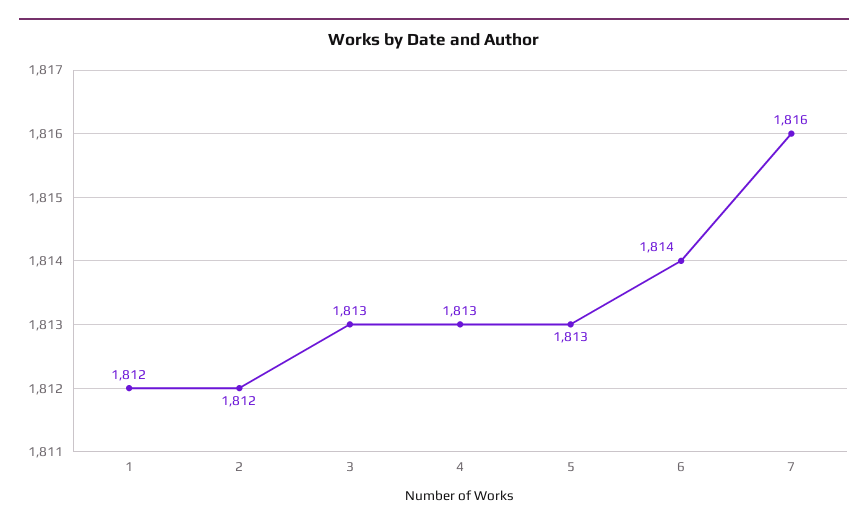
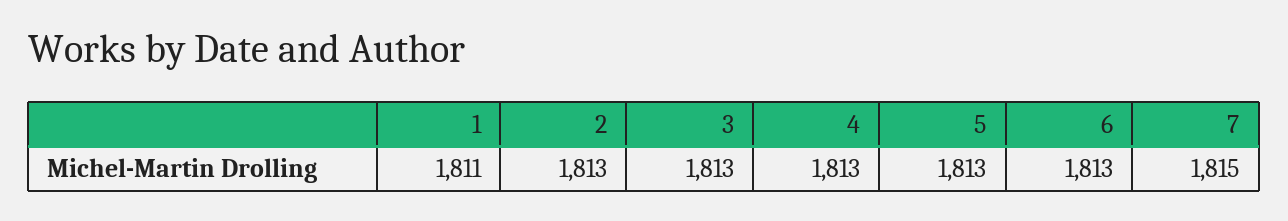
  {
-   "1": 1812,
+   "1": 1811,
-   "2": 1812,
+   "2": 1813,
    "3": 1813,
    "4": 1813,
    "5": 1813,
-   "6": 1814,
+   "6": 1813,
-   "7": 1816
+   "7": 1815
  }

